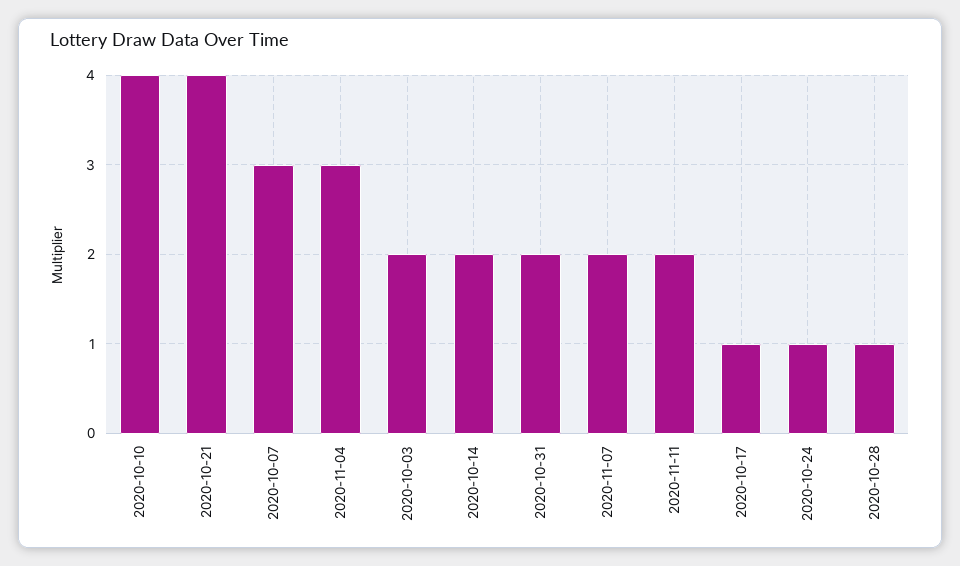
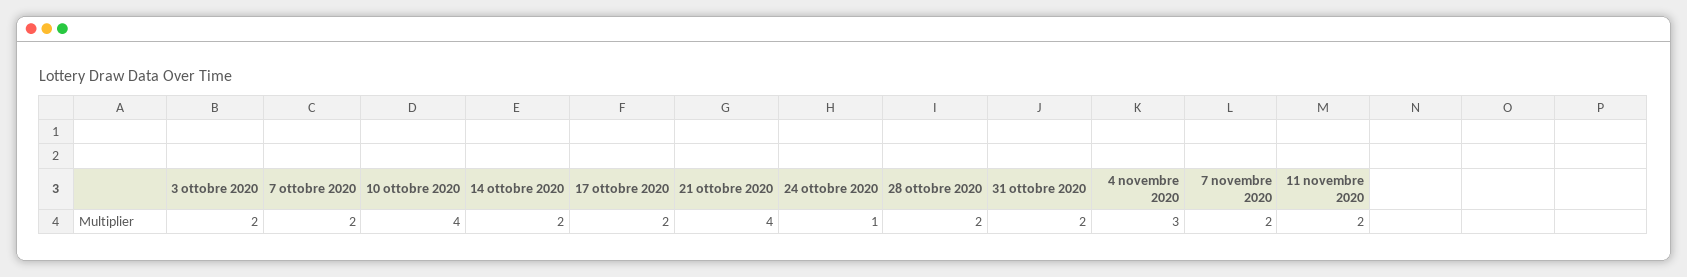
  {
    "2020-10-10": 4,
    "2020-10-21": 4,
-   "2020-10-07": 3,
+   "2020-10-07": 2,
    "2020-11-04": 3,
    "2020-10-03": 2,
    "2020-10-14": 2,
    "2020-10-31": 2,
    "2020-11-07": 2,
    "2020-11-11": 2,
-   "2020-10-17": 1,
+   "2020-10-17": 2,
    "2020-10-24": 1,
-   "2020-10-28": 1
+   "2020-10-28": 2
  }

